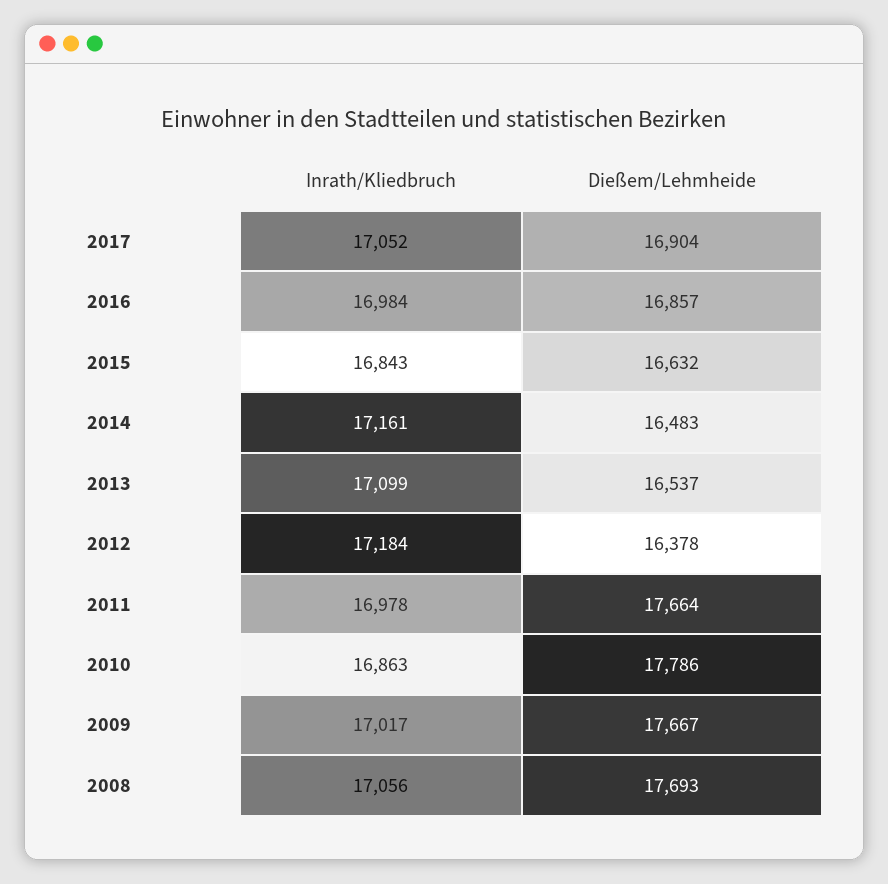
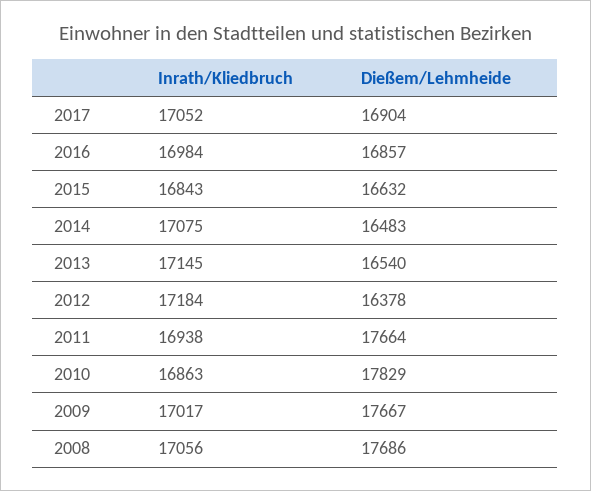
  {
    "Inrath/Kliedbruch": {
      "2017": 17052,
      "2016": 16984,
      "2015": 16843,
-     "2014": 17161,
+     "2014": 17075,
-     "2013": 17099,
+     "2013": 17145,
      "2012": 17184,
-     "2011": 16978,
+     "2011": 16938,
      "2010": 16863,
      "2009": 17017,
      "2008": 17056
    },
    "Dießem/Lehmheide": {
      "2017": 16904,
      "2016": 16857,
      "2015": 16632,
      "2014": 16483,
-     "2013": 16537,
+     "2013": 16540,
      "2012": 16378,
      "2011": 17664,
-     "2010": 17786,
+     "2010": 17829,
      "2009": 17667,
-     "2008": 17693
+     "2008": 17686
    }
  }

